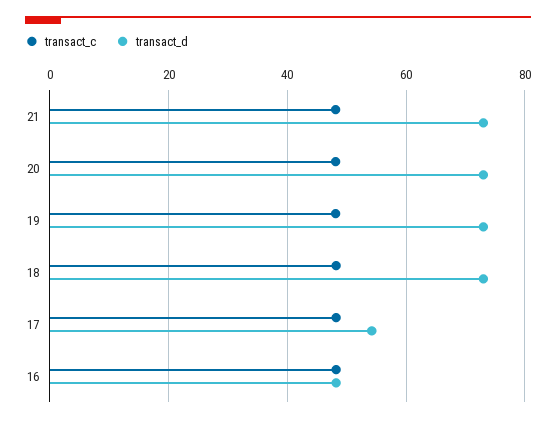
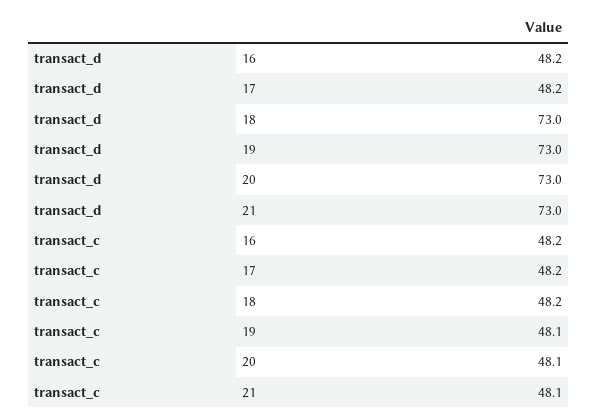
  {
    "transact_c": {
      "21": 48.1,
      "20": 48.1,
      "19": 48.1,
      "18": 48.2,
      "17": 48.2,
      "16": 48.2
    },
    "transact_d": {
      "21": 73,
      "20": 73,
      "19": 73,
      "18": 73,
-     "17": 54,
+     "17": 48.2,
      "16": 48.2
    }
  }

